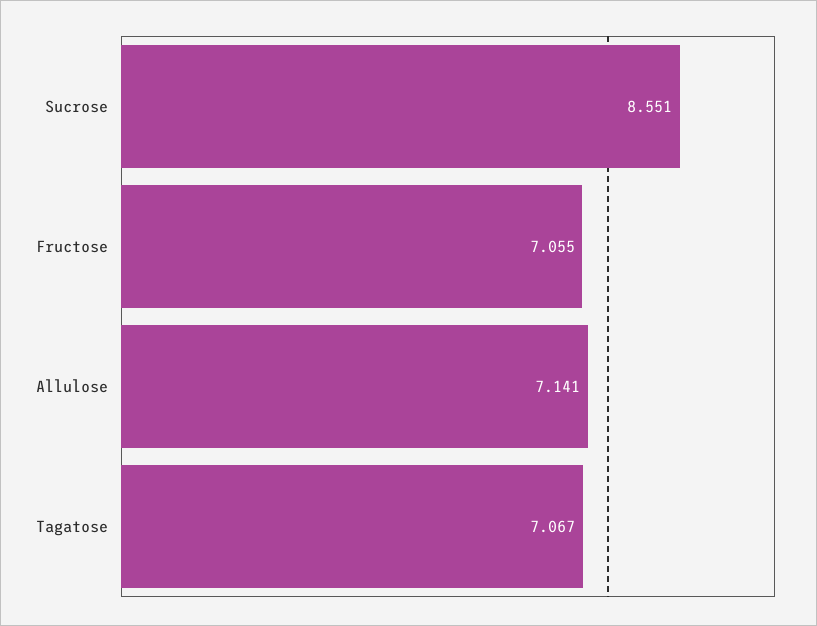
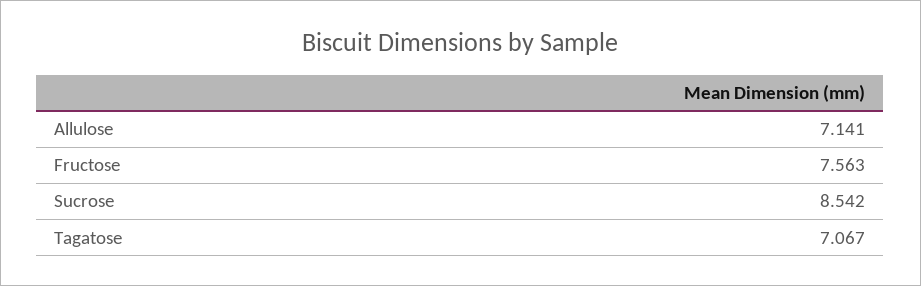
  {
-   "Sucrose": 8.551,
+   "Sucrose": 8.542,
-   "Fructose": 7.055,
+   "Fructose": 7.563,
    "Allulose": 7.141,
    "Tagatose": 7.067
  }

